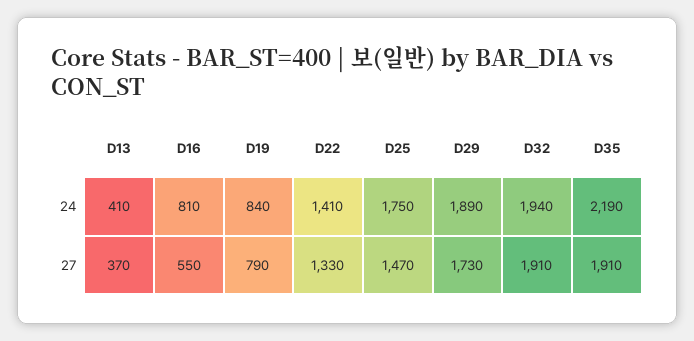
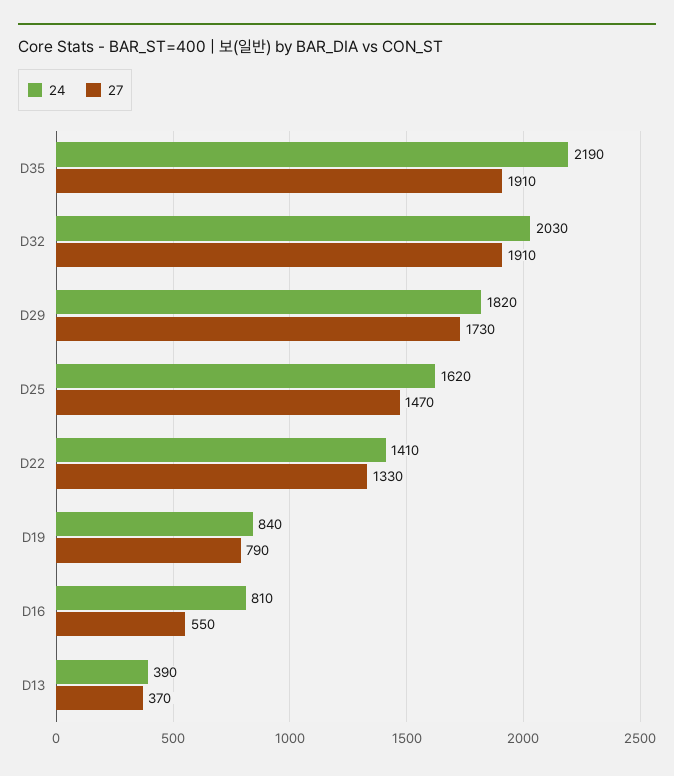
  {
    "24": {
-     "D13": 410,
+     "D13": 390,
      "D16": 810,
      "D19": 840,
      "D22": 1410,
-     "D25": 1750,
+     "D25": 1620,
-     "D29": 1890,
+     "D29": 1820,
-     "D32": 1940,
+     "D32": 2030,
      "D35": 2190
    },
    "27": {
      "D13": 370,
      "D16": 550,
      "D19": 790,
      "D22": 1330,
      "D25": 1470,
      "D29": 1730,
      "D32": 1910,
      "D35": 1910
    }
  }

